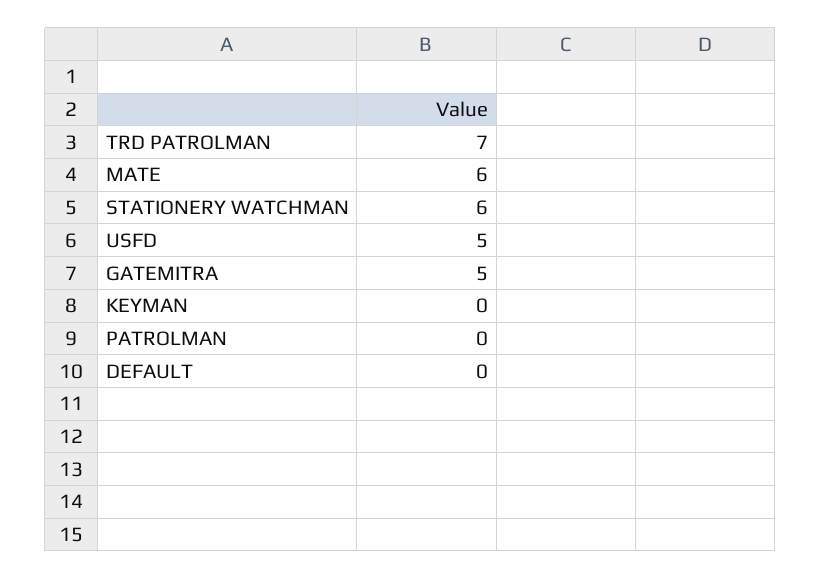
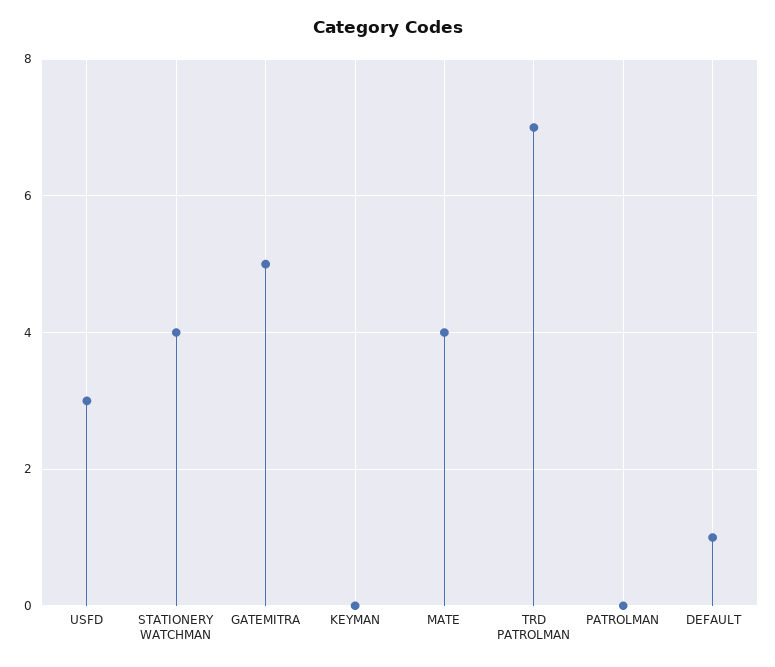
  {
    "TRD PATROLMAN": 7,
-   "MATE": 6,
+   "MATE": 4,
-   "STATIONERY WATCHMAN": 6,
+   "STATIONERY WATCHMAN": 4,
-   "USFD": 5,
+   "USFD": 3,
    "GATEMITRA": 5,
    "KEYMAN": 0,
    "PATROLMAN": 0,
-   "DEFAULT": 0
+   "DEFAULT": 1
  }

